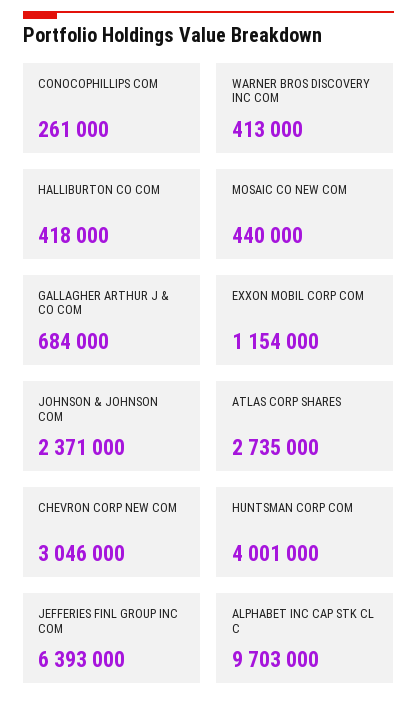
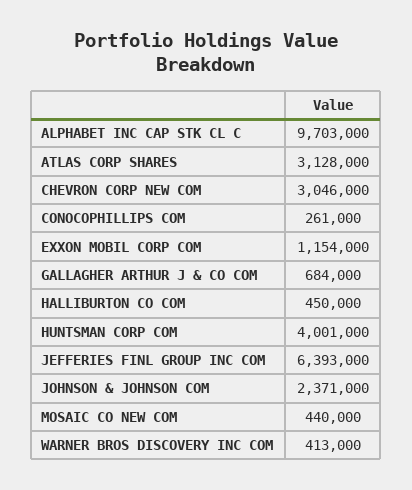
  {
    "CONOCOPHILLIPS COM": 261000,
    "WARNER BROS DISCOVERY INC COM": 413000,
-   "HALLIBURTON CO COM": 418000,
+   "HALLIBURTON CO COM": 450000,
    "MOSAIC CO NEW COM": 440000,
    "GALLAGHER ARTHUR J & CO COM": 684000,
    "EXXON MOBIL CORP COM": 1154000,
    "JOHNSON & JOHNSON COM": 2371000,
-   "ATLAS CORP SHARES": 2735000,
+   "ATLAS CORP SHARES": 3128000,
    "CHEVRON CORP NEW COM": 3046000,
    "HUNTSMAN CORP COM": 4001000,
    "JEFFERIES FINL GROUP INC COM": 6393000,
    "ALPHABET INC CAP STK CL C": 9703000
  }

